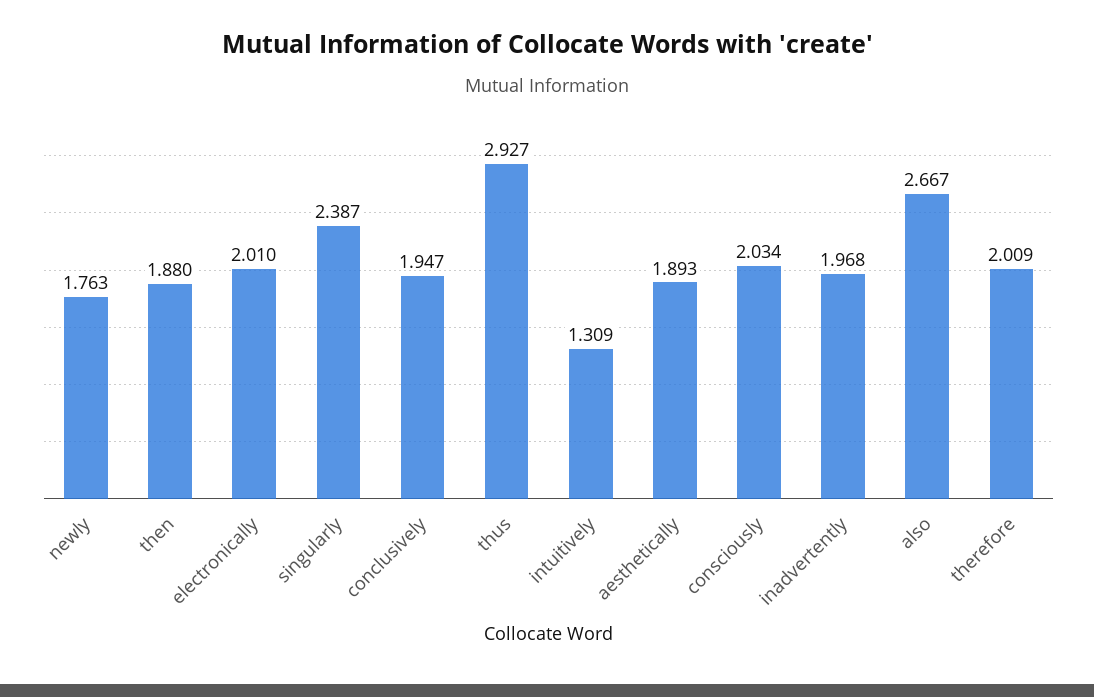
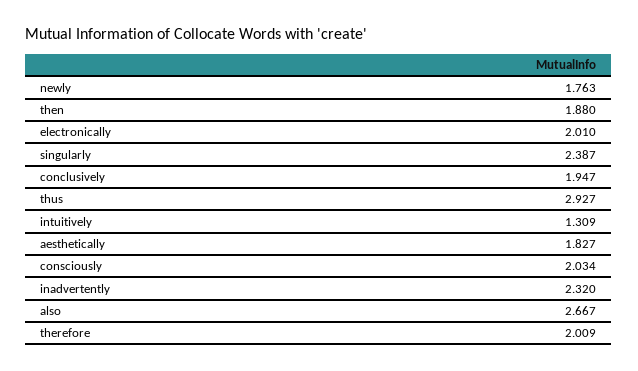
  {
    "newly": 1.763,
    "then": 1.88,
    "electronically": 2.01,
    "singularly": 2.387,
    "conclusively": 1.947,
    "thus": 2.927,
    "intuitively": 1.309,
-   "aesthetically": 1.893,
+   "aesthetically": 1.827,
    "consciously": 2.034,
-   "inadvertently": 1.968,
+   "inadvertently": 2.32,
    "also": 2.667,
    "therefore": 2.009
  }

